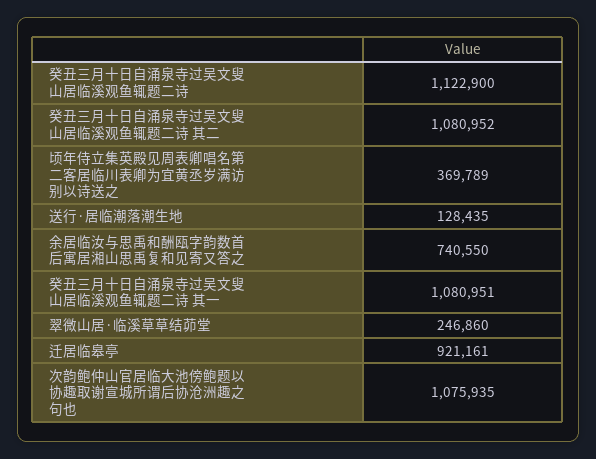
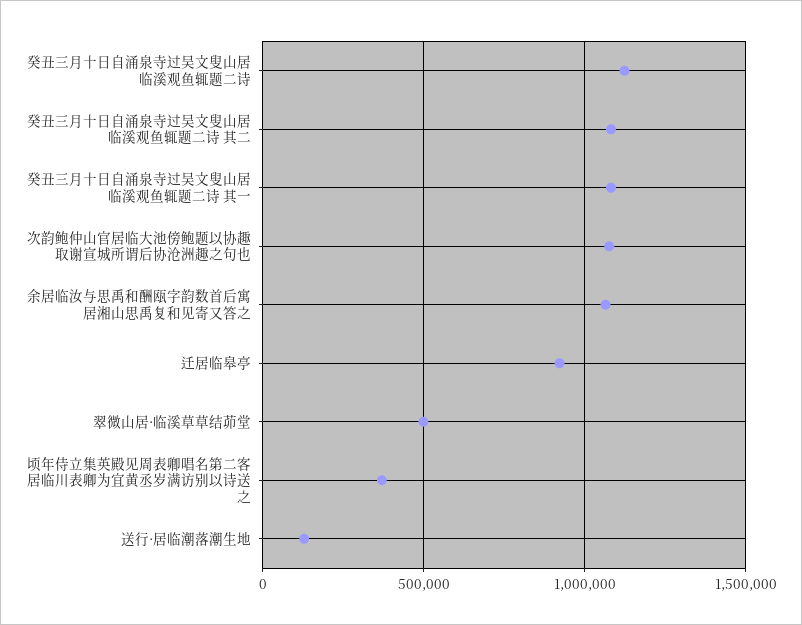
  {
    "癸丑三月十日自涌泉寺过吴文叟山居临溪观鱼辄题二诗": 1122900,
    "癸丑三月十日自涌泉寺过吴文叟山居临溪观鱼辄题二诗 其二": 1080952,
    "顷年侍立集英殿见周表卿唱名第二客居临川表卿为宜黄丞岁满访别以诗送之": 369789,
    "送行·居临潮落潮生地": 128435,
-   "余居临汝与思禹和酬瓯字韵数首后寓居湘山思禹复和见寄又答之": 740550,
+   "余居临汝与思禹和酬瓯字韵数首后寓居湘山思禹复和见寄又答之": 1050000,
    "癸丑三月十日自涌泉寺过吴文叟山居临溪观鱼辄题二诗 其一": 1080951,
-   "翠微山居·临溪草草结茆堂": 246860,
+   "翠微山居·临溪草草结茆堂": 500000,
    "迁居临皋亭": 921161,
    "次韵鲍仲山官居临大池傍鲍题以协趣取谢宣城所谓后协沧洲趣之句也": 1075935
  }

